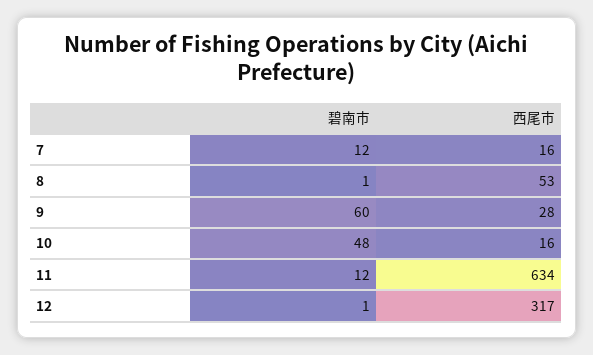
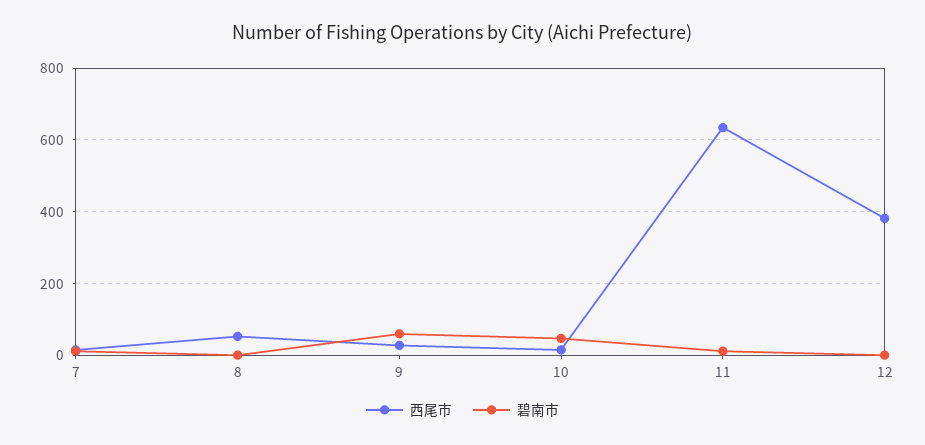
  {
    "碧南市": {
      "7": 12,
      "8": 1,
      "9": 60,
      "10": 48,
      "11": 12,
      "12": 1
    },
    "西尾市": {
      "7": 16,
      "8": 53,
      "9": 28,
      "10": 16,
      "11": 634,
-     "12": 317
+     "12": 380
    }
  }

